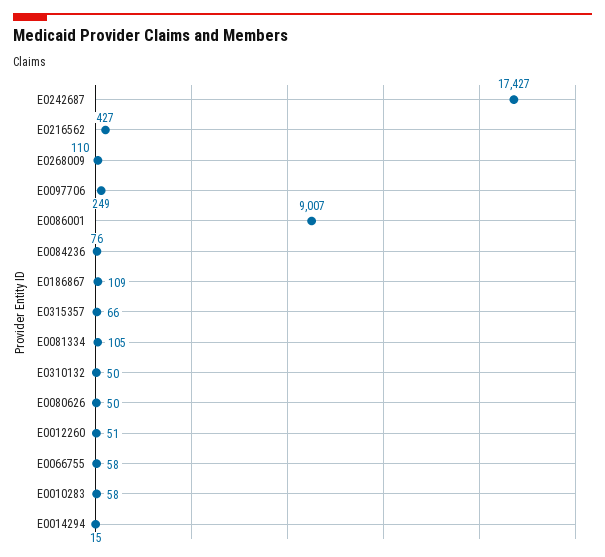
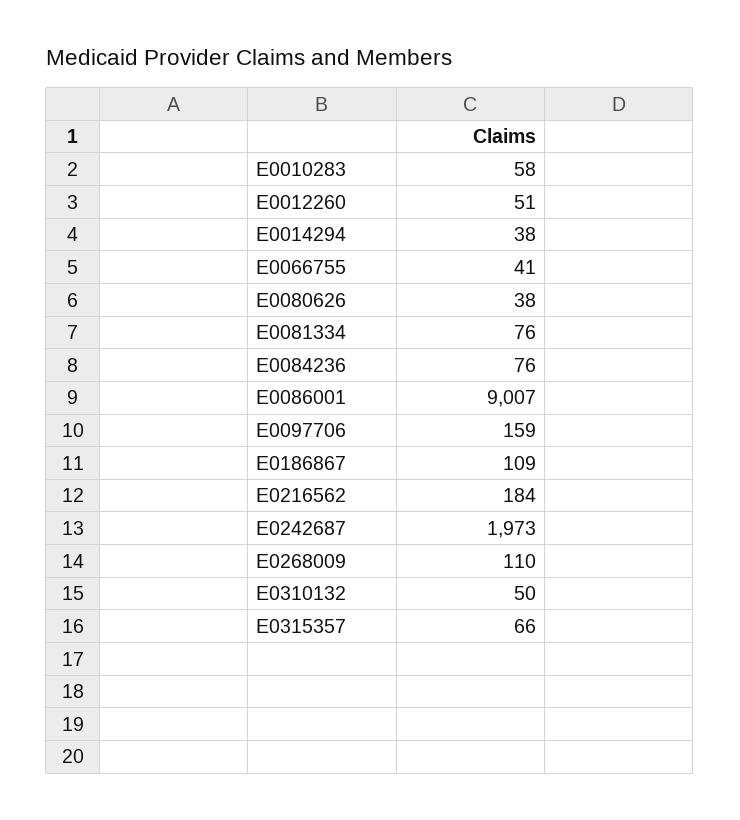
  {
-   "E0242687": 17427,
+   "E0242687": 1973,
-   "E0216562": 427,
+   "E0216562": 184,
    "E0268009": 110,
-   "E0097706": 249,
+   "E0097706": 159,
    "E0086001": 9007,
    "E0084236": 76,
    "E0186867": 109,
    "E0315357": 66,
-   "E0081334": 105,
+   "E0081334": 76,
    "E0310132": 50,
-   "E0080626": 50,
+   "E0080626": 38,
    "E0012260": 51,
-   "E0066755": 58,
+   "E0066755": 41,
    "E0010283": 58,
-   "E0014294": 15
+   "E0014294": 38
  }

